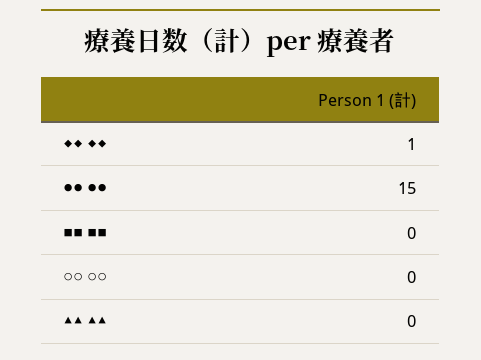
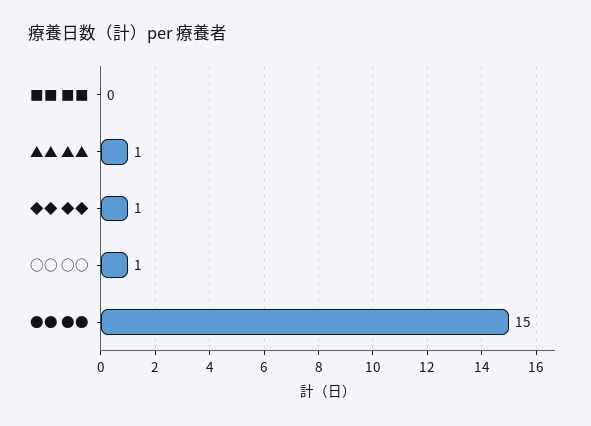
  {
    "◆◆ ◆◆": 1,
    "●● ●●": 15,
    "■■ ■■": 0,
-   "○○ ○○": 0,
+   "○○ ○○": 1,
-   "▲▲ ▲▲": 0
+   "▲▲ ▲▲": 1
  }

